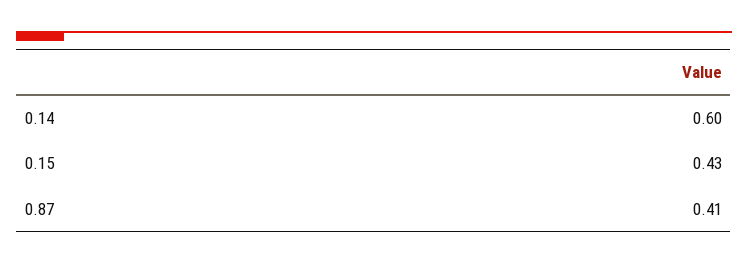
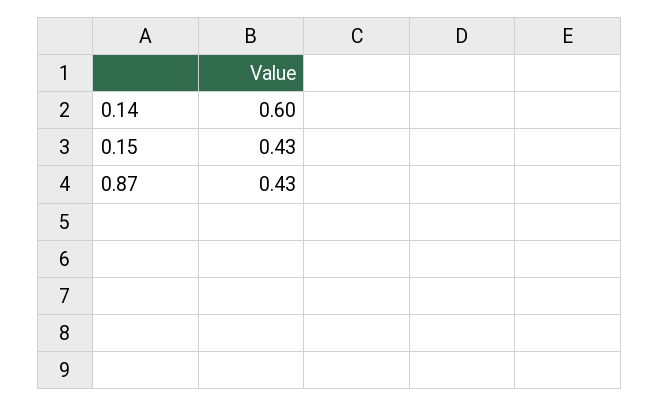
  {
    "0.14": 0.6,
    "0.15": 0.43,
-   "0.87": 0.41
+   "0.87": 0.43
  }

